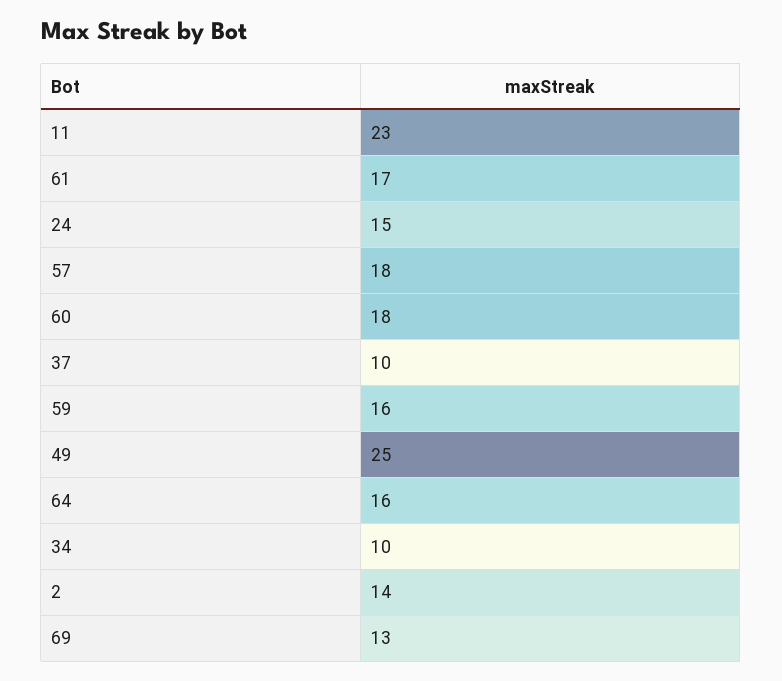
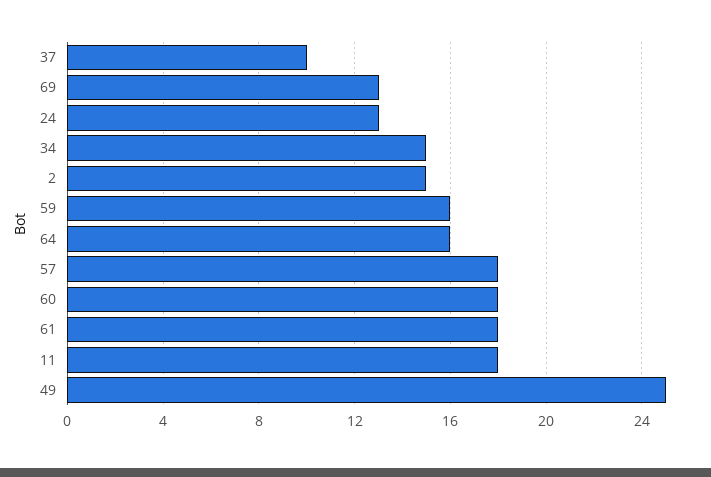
  {
-   "11": 23,
+   "11": 18,
-   "61": 17,
+   "61": 18,
-   "24": 15,
+   "24": 13,
    "57": 18,
    "60": 18,
    "37": 10,
    "59": 16,
    "49": 25,
    "64": 16,
-   "34": 10,
+   "34": 15,
-   "2": 14,
+   "2": 15,
    "69": 13
  }

